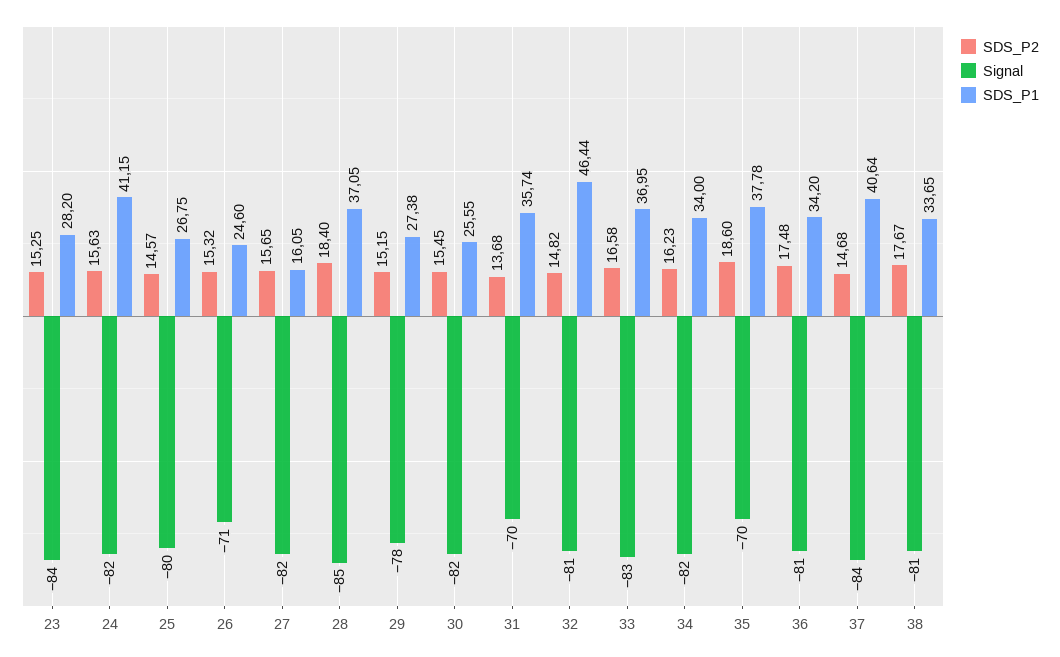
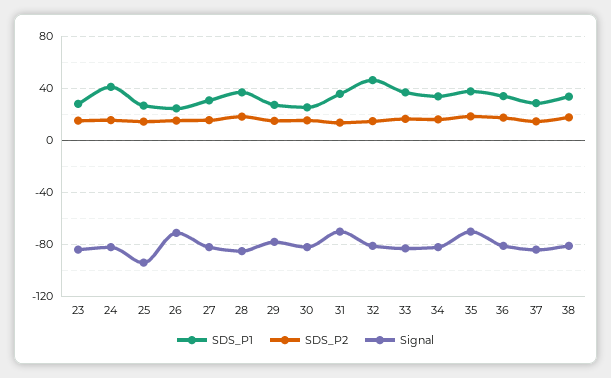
  {
    "SDS_P2": {
      "23": 15.25,
      "24": 15.63,
      "25": 14.57,
      "26": 15.32,
      "27": 15.65,
      "28": 18.4,
      "29": 15.15,
      "30": 15.45,
      "31": 13.68,
      "32": 14.82,
      "33": 16.58,
      "34": 16.23,
      "35": 18.6,
      "36": 17.48,
      "37": 14.68,
      "38": 17.67
    },
    "Signal": {
      "23": -84,
      "24": -82,
-     "25": -80,
+     "25": -95,
      "26": -71,
      "27": -82,
      "28": -85,
      "29": -78,
      "30": -82,
      "31": -70,
      "32": -81,
      "33": -83,
      "34": -82,
      "35": -70,
      "36": -81,
      "37": -84,
      "38": -81
    },
    "SDS_P1": {
      "23": 28.2,
      "24": 41.15,
      "25": 26.75,
      "26": 24.6,
-     "27": 16.05,
+     "27": 30,
      "28": 37.05,
      "29": 27.38,
      "30": 25.55,
      "31": 35.74,
      "32": 46.44,
      "33": 36.95,
      "34": 34,
      "35": 37.78,
      "36": 34.2,
-     "37": 40.64,
+     "37": 30,
      "38": 33.65
    }
  }

